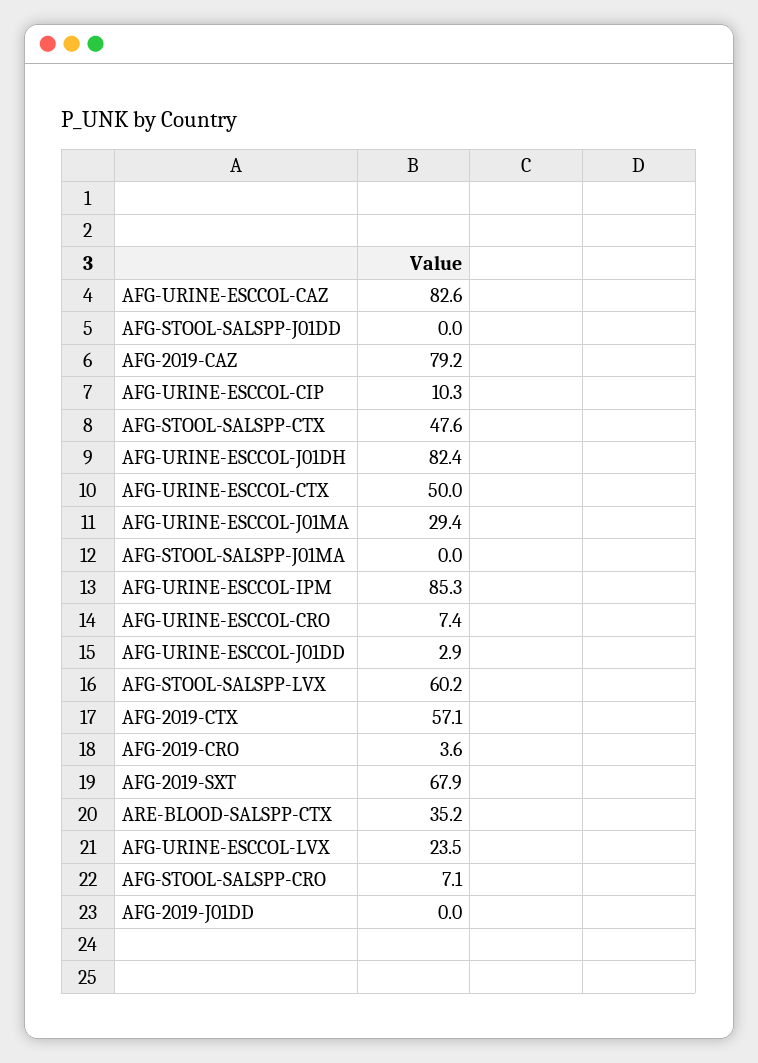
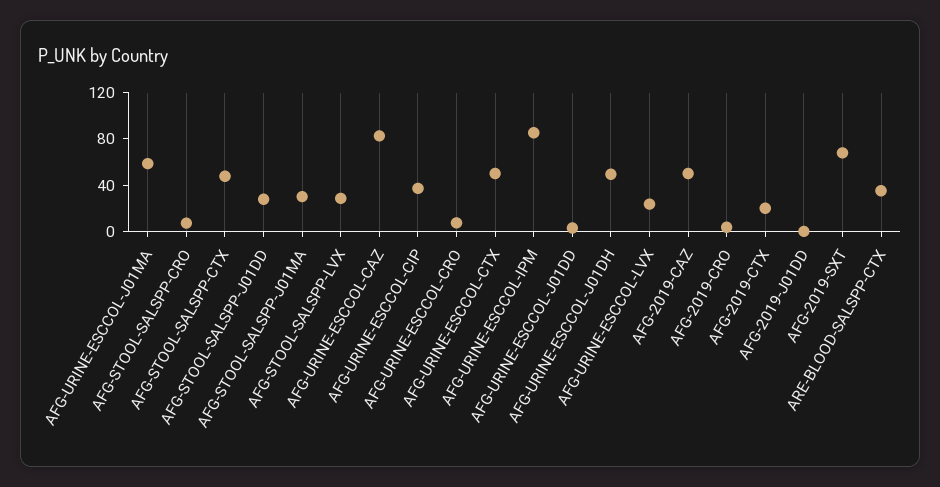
  {
    "AFG-URINE-ESCCOL-CAZ": 82.6,
-   "AFG-STOOL-SALSPP-J01DD": 0,
+   "AFG-STOOL-SALSPP-J01DD": 30,
-   "AFG-2019-CAZ": 79.2,
+   "AFG-2019-CAZ": 50,
-   "AFG-URINE-ESCCOL-CIP": 10.3,
+   "AFG-URINE-ESCCOL-CIP": 40,
    "AFG-STOOL-SALSPP-CTX": 47.6,
-   "AFG-URINE-ESCCOL-J01DH": 82.4,
+   "AFG-URINE-ESCCOL-J01DH": 50,
    "AFG-URINE-ESCCOL-CTX": 50,
-   "AFG-URINE-ESCCOL-J01MA": 29.4,
+   "AFG-URINE-ESCCOL-J01MA": 60,
-   "AFG-STOOL-SALSPP-J01MA": 0,
+   "AFG-STOOL-SALSPP-J01MA": 30,
    "AFG-URINE-ESCCOL-IPM": 85.3,
    "AFG-URINE-ESCCOL-CRO": 7.4,
    "AFG-URINE-ESCCOL-J01DD": 2.9,
-   "AFG-STOOL-SALSPP-LVX": 60.2,
+   "AFG-STOOL-SALSPP-LVX": 30,
-   "AFG-2019-CTX": 57.1,
+   "AFG-2019-CTX": 20,
    "AFG-2019-CRO": 3.6,
    "AFG-2019-SXT": 67.9,
    "ARE-BLOOD-SALSPP-CTX": 35.2,
    "AFG-URINE-ESCCOL-LVX": 23.5,
    "AFG-STOOL-SALSPP-CRO": 7.1,
    "AFG-2019-J01DD": 0
  }

